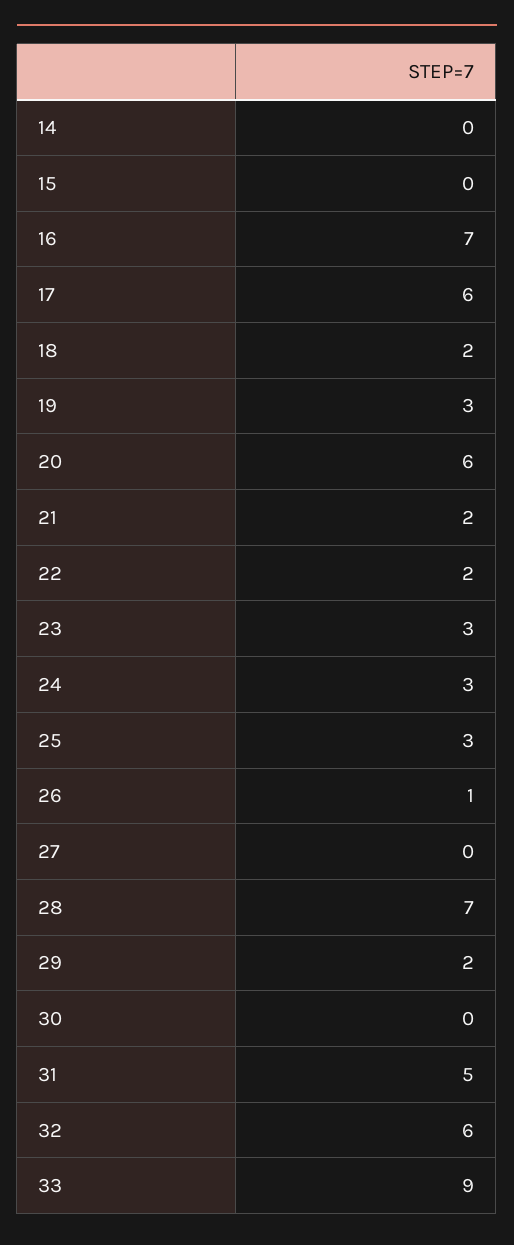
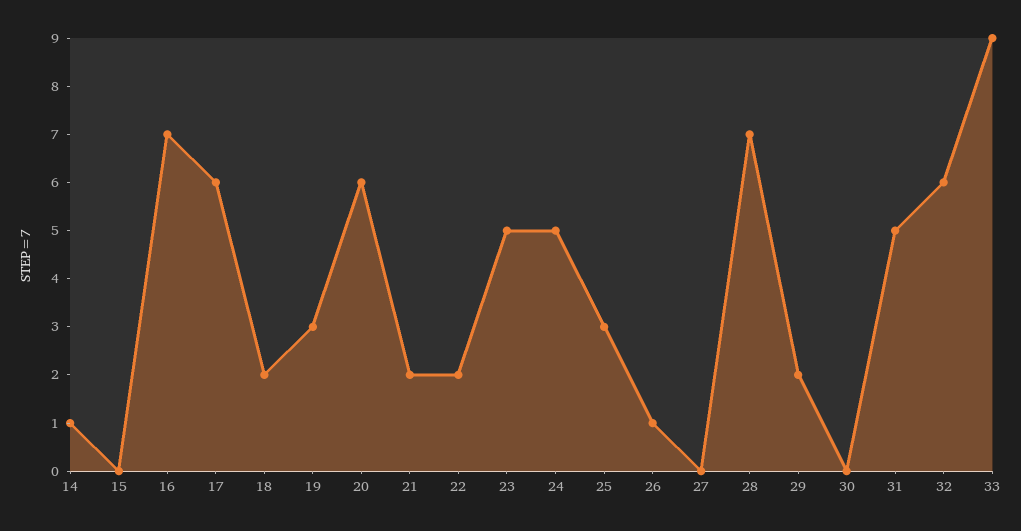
  {
-   "14": 0,
+   "14": 1,
    "15": 0,
    "16": 7,
    "17": 6,
    "18": 2,
    "19": 3,
    "20": 6,
    "21": 2,
    "22": 2,
-   "23": 3,
+   "23": 5,
-   "24": 3,
+   "24": 5,
    "25": 3,
    "26": 1,
    "27": 0,
    "28": 7,
    "29": 2,
    "30": 0,
    "31": 5,
    "32": 6,
    "33": 9
  }

